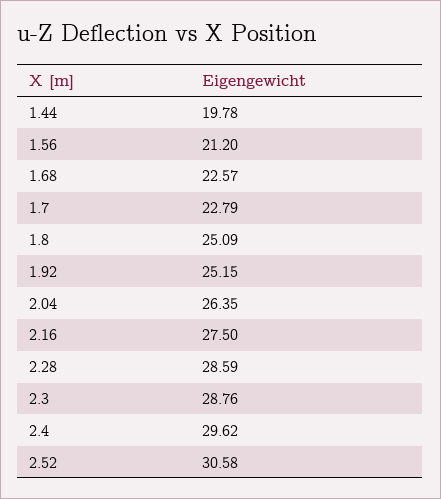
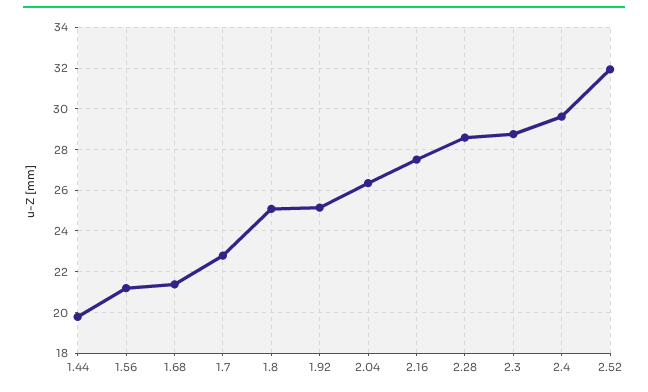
  {
    "1.44": 19.78,
    "1.56": 21.2,
-   "1.68": 22.57,
+   "1.68": 21.5,
    "1.7": 22.79,
    "1.8": 25.09,
    "1.92": 25.15,
    "2.04": 26.35,
    "2.16": 27.5,
    "2.28": 28.59,
    "2.3": 28.76,
    "2.4": 29.62,
-   "2.52": 30.58
+   "2.52": 32
  }

